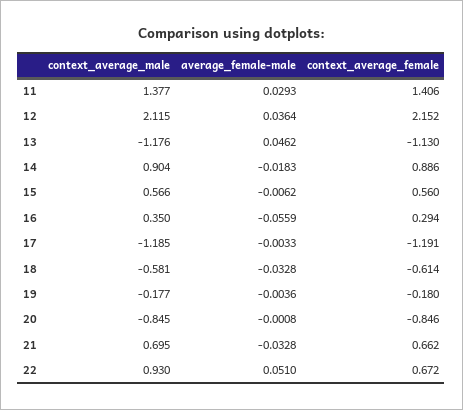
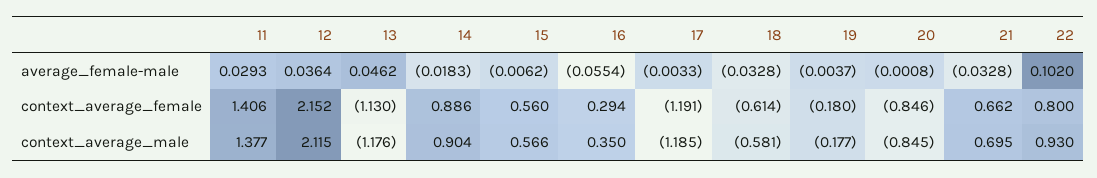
  {
    "context_average_male": {
      "11": 1.377,
      "12": 2.115,
      "13": -1.176,
      "14": 0.904,
      "15": 0.566,
      "16": 0.35,
      "17": -1.185,
      "18": -0.581,
      "19": -0.177,
      "20": -0.845,
      "21": 0.695,
      "22": 0.93
    },
    "average_female-male": {
      "11": 0.0293,
      "12": 0.0364,
      "13": 0.0462,
      "14": -0.0183,
      "15": -0.0062,
-     "16": -0.0559,
+     "16": -0.0554,
      "17": -0.0033,
      "18": -0.0328,
-     "19": -0.0036,
+     "19": -0.0037,
      "20": -0.0008,
      "21": -0.0328,
-     "22": 0.051
+     "22": 0.102
    },
    "context_average_female": {
      "11": 1.406,
      "12": 2.152,
      "13": -1.13,
      "14": 0.886,
      "15": 0.56,
      "16": 0.294,
      "17": -1.191,
      "18": -0.614,
      "19": -0.18,
      "20": -0.846,
      "21": 0.662,
-     "22": 0.672
+     "22": 0.8
    }
  }

